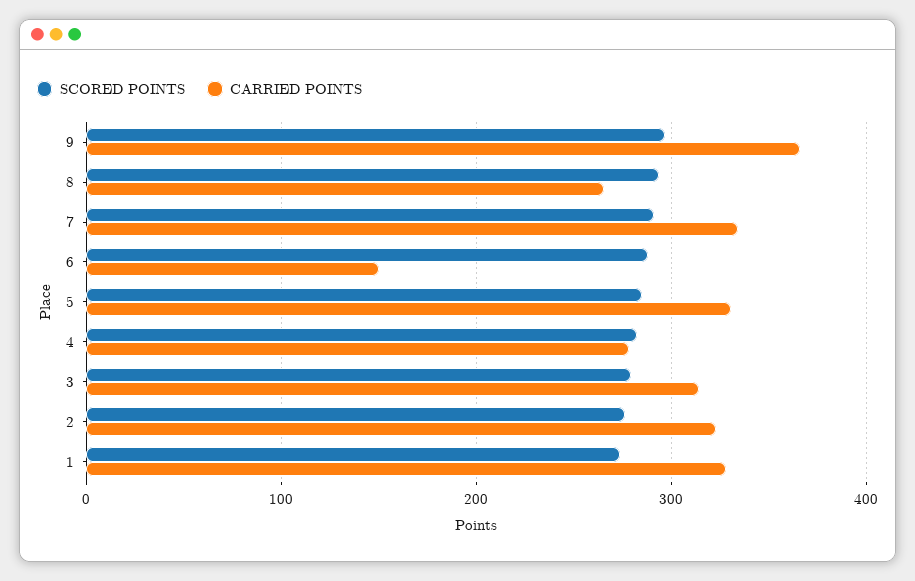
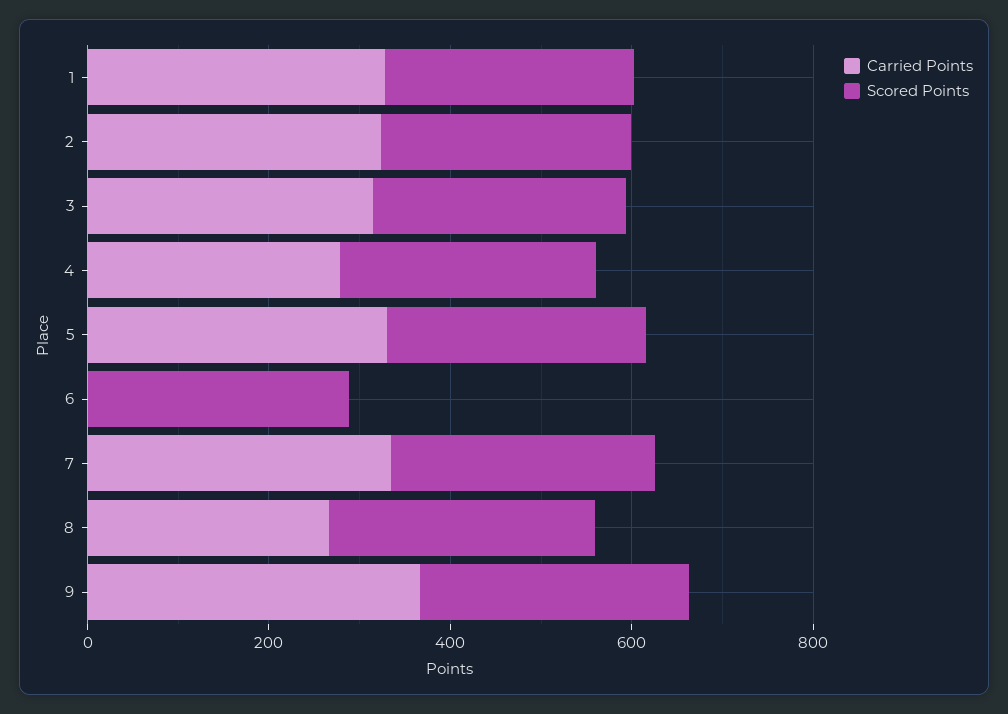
  {
    "SCORED POINTS": {
      "9": 300,
      "8": 290,
      "7": 290,
      "6": 290,
      "5": 290,
      "4": 280,
      "3": 280,
      "2": 280,
      "1": 270
    },
    "CARRIED POINTS": {
      "9": 370,
      "8": 270,
      "7": 330,
-     "6": 150,
+     "6": 0,
      "5": 330,
      "4": 280,
      "3": 310,
      "2": 320,
      "1": 330
    }
  }

